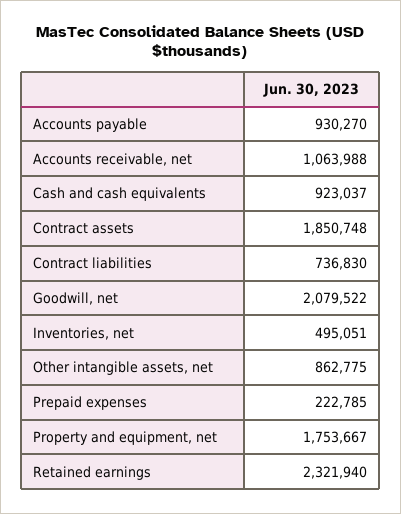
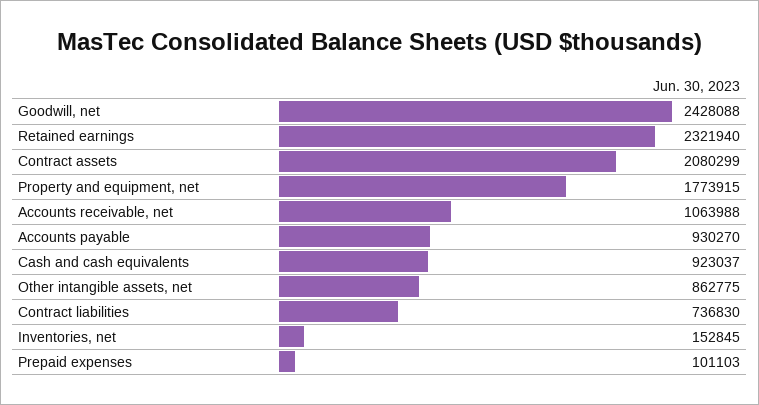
  {
    "Accounts payable": 930270,
    "Accounts receivable, net": 1063988,
    "Cash and cash equivalents": 923037,
-   "Contract assets": 1850748,
+   "Contract assets": 2080299,
    "Contract liabilities": 736830,
-   "Goodwill, net": 2079522,
+   "Goodwill, net": 2428088,
-   "Inventories, net": 495051,
+   "Inventories, net": 152845,
    "Other intangible assets, net": 862775,
-   "Prepaid expenses": 222785,
+   "Prepaid expenses": 101103,
-   "Property and equipment, net": 1753667,
+   "Property and equipment, net": 1773915,
    "Retained earnings": 2321940
  }

